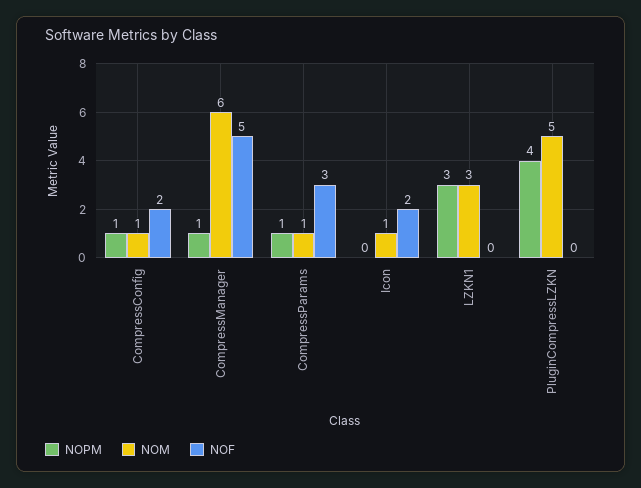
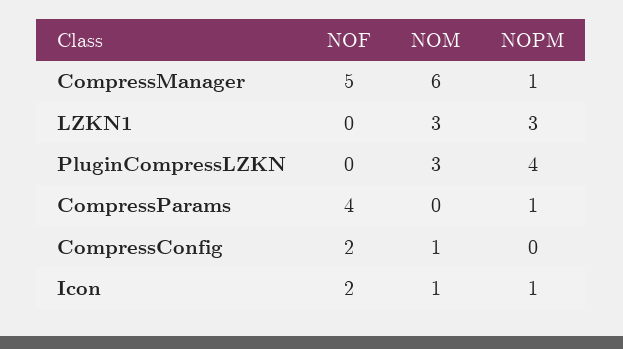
  {
    "NOPM": {
-     "CompressConfig": 1,
+     "CompressConfig": 0,
      "CompressManager": 1,
      "CompressParams": 1,
-     "Icon": 0,
+     "Icon": 1,
      "LZKN1": 3,
      "PluginCompressLZKN": 4
    },
    "NOM": {
      "CompressConfig": 1,
      "CompressManager": 6,
-     "CompressParams": 1,
+     "CompressParams": 0,
      "Icon": 1,
      "LZKN1": 3,
-     "PluginCompressLZKN": 5
+     "PluginCompressLZKN": 3
    },
    "NOF": {
      "CompressConfig": 2,
      "CompressManager": 5,
-     "CompressParams": 3,
+     "CompressParams": 4,
      "Icon": 2,
      "LZKN1": 0,
      "PluginCompressLZKN": 0
    }
  }

